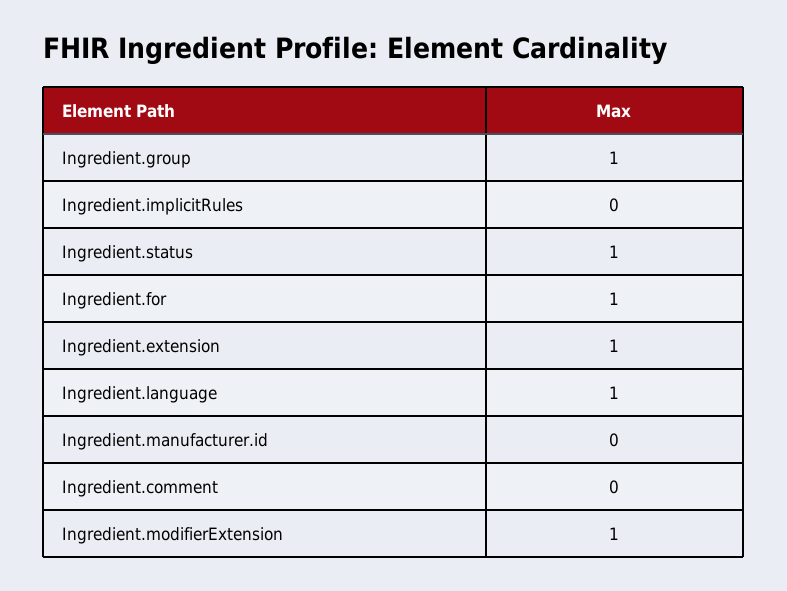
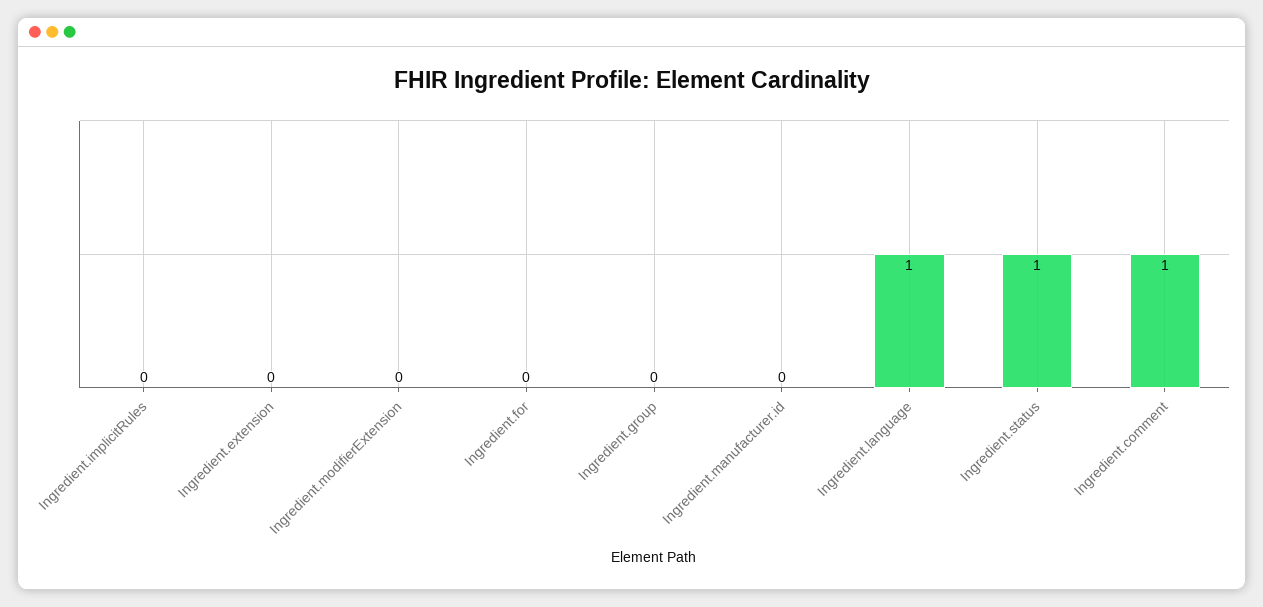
  {
-   "Ingredient.group": 1,
+   "Ingredient.group": 0,
    "Ingredient.implicitRules": 0,
    "Ingredient.status": 1,
-   "Ingredient.for": 1,
+   "Ingredient.for": 0,
-   "Ingredient.extension": 1,
+   "Ingredient.extension": 0,
    "Ingredient.language": 1,
    "Ingredient.manufacturer.id": 0,
-   "Ingredient.comment": 0,
+   "Ingredient.comment": 1,
-   "Ingredient.modifierExtension": 1
+   "Ingredient.modifierExtension": 0
  }

